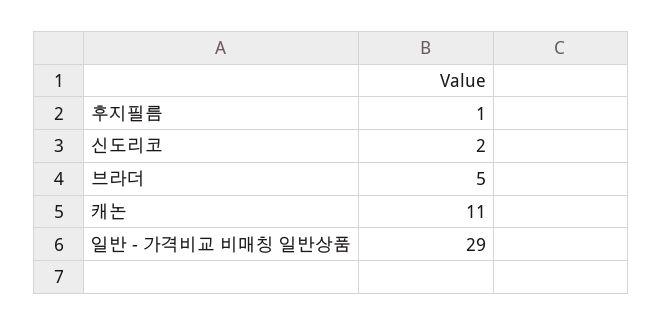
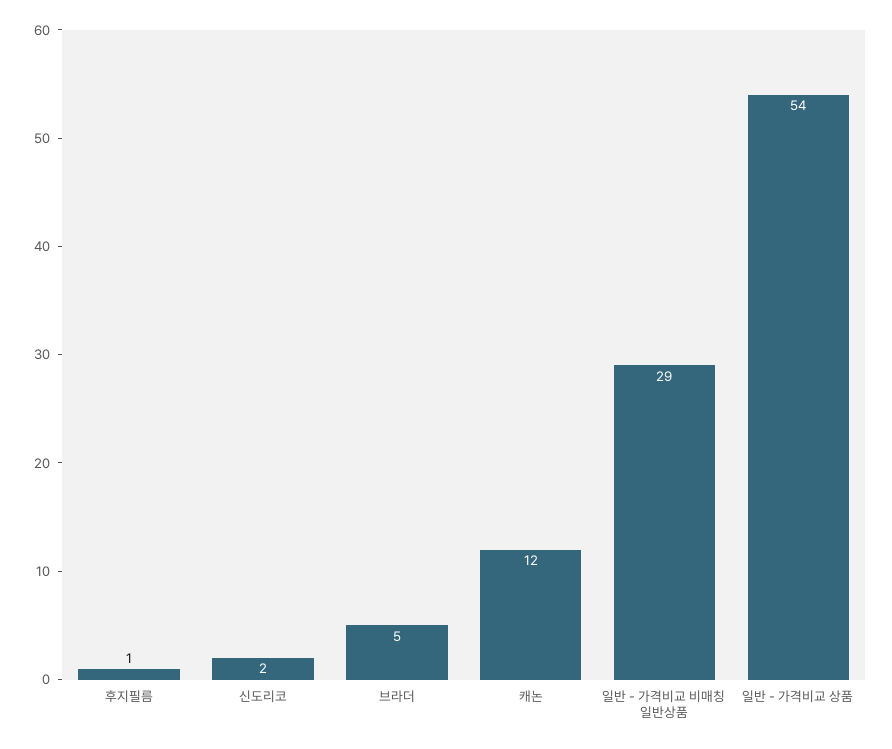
  {
    "후지필름": 1,
    "신도리코": 2,
    "브라더": 5,
-   "캐논": 11,
+   "캐논": 12,
-   "일반 - 가격비교 비매칭 일반상품": 29
+   "일반 - 가격비교 비매칭 일반상품": 29,
+   "일반 - 가격비교 상품": 54
  }

